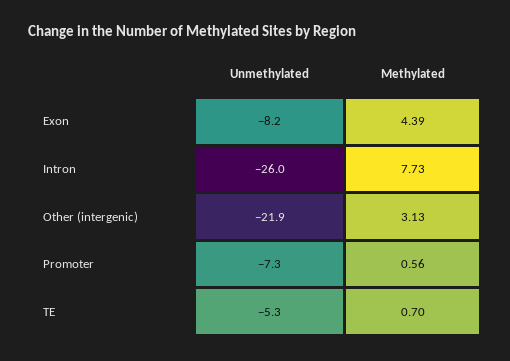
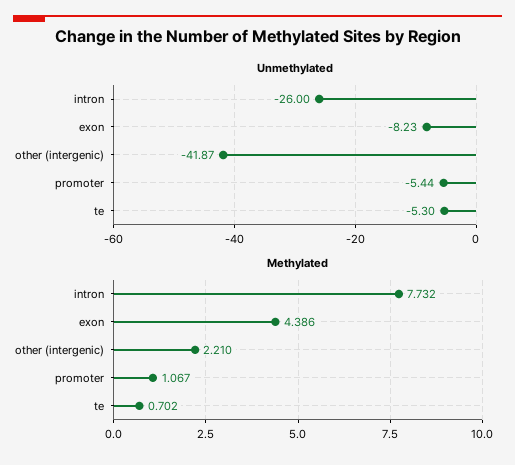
  {
    "Unmethylated": {
      "Exon": -8.23,
      "Intron": -26,
-     "Other (intergenic)": -21.9,
+     "Other (intergenic)": -41.87,
-     "Promoter": -7.3,
+     "Promoter": -5.44,
      "TE": -5.3
    },
    "Methylated": {
      "Exon": 4.386,
      "Intron": 7.732,
-     "Other (intergenic)": 3.13,
+     "Other (intergenic)": 2.21,
-     "Promoter": 0.56,
+     "Promoter": 1.067,
      "TE": 0.702
    }
  }

